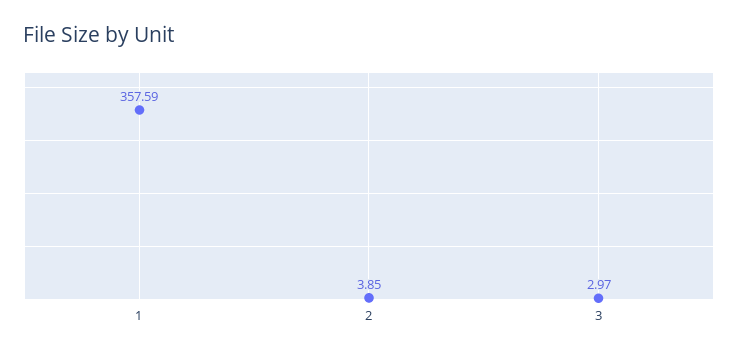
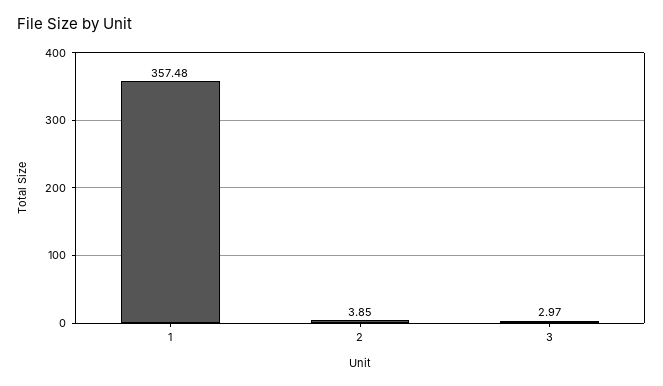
  {
-   "1": 357.59,
+   "1": 357.48,
    "2": 3.85,
    "3": 2.97
  }

